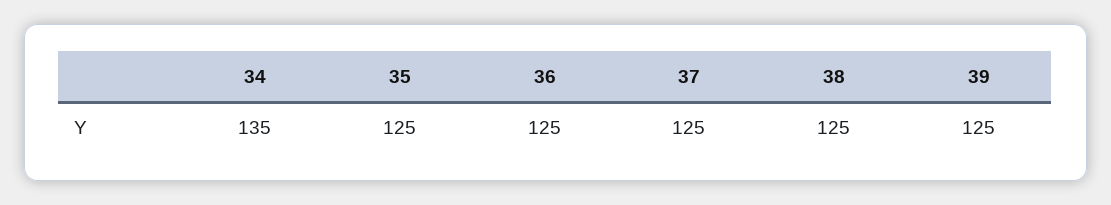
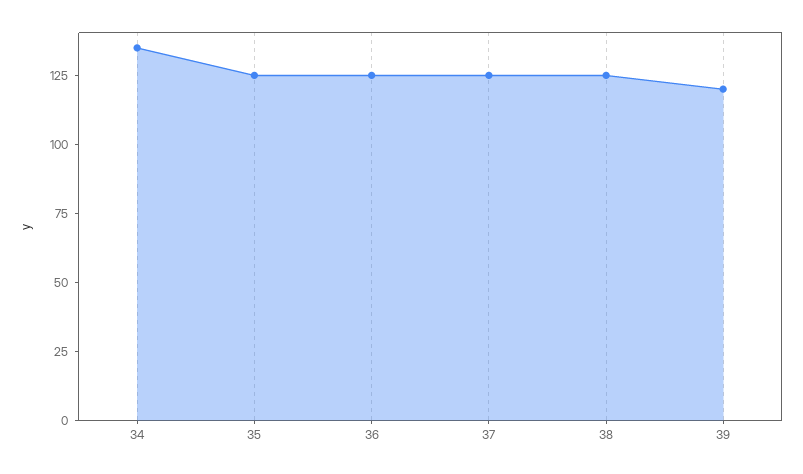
  {
    "34": 135,
    "35": 125,
    "36": 125,
    "37": 125,
    "38": 125,
-   "39": 125
+   "39": 120
  }

